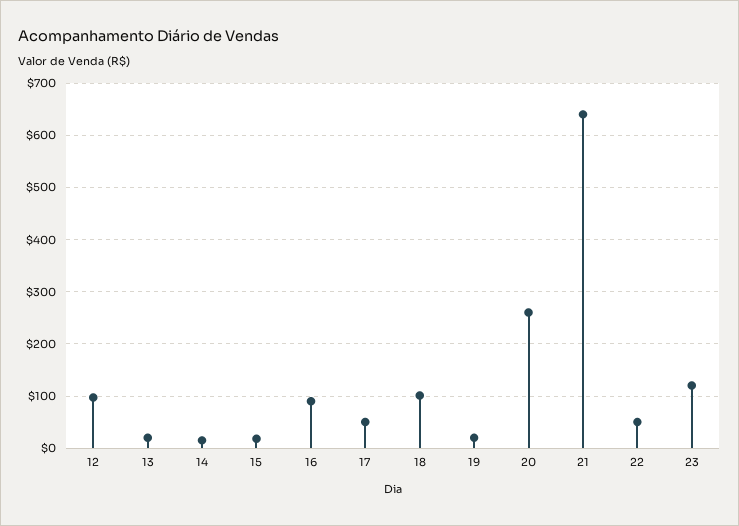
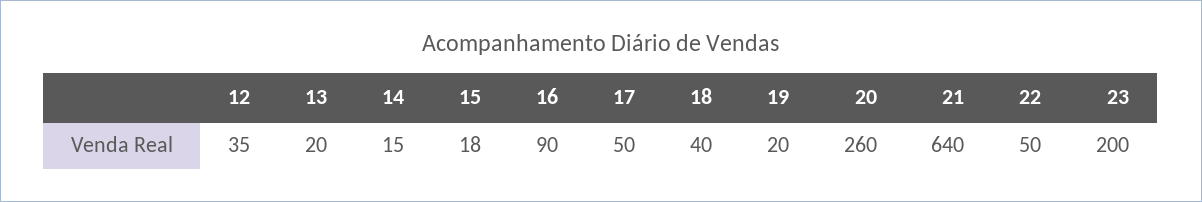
  {
-   "12": 100,
+   "12": 35,
    "13": 20,
    "14": 15,
    "15": 18,
    "16": 90,
    "17": 50,
-   "18": 100,
+   "18": 40,
    "19": 20,
    "20": 260,
    "21": 640,
    "22": 50,
-   "23": 120
+   "23": 200
  }

